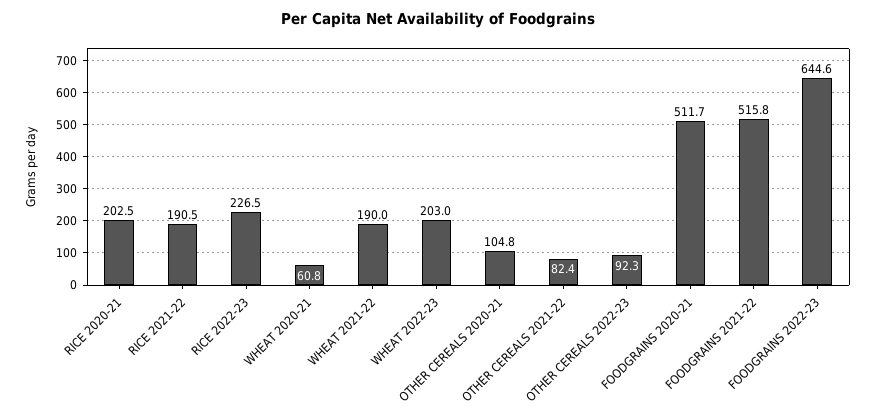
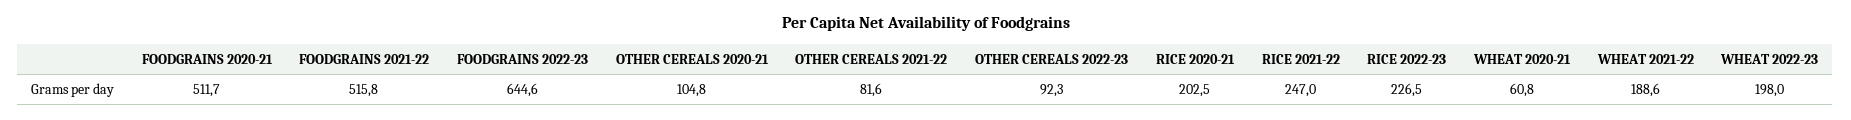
  {
    "RICE 2020-21": 202.5,
-   "RICE 2021-22": 190.5,
+   "RICE 2021-22": 247,
    "RICE 2022-23": 226.5,
    "WHEAT 2020-21": 60.8,
-   "WHEAT 2021-22": 190,
+   "WHEAT 2021-22": 188.6,
-   "WHEAT 2022-23": 203,
+   "WHEAT 2022-23": 198,
    "OTHER CEREALS 2020-21": 104.8,
-   "OTHER CEREALS 2021-22": 82.4,
+   "OTHER CEREALS 2021-22": 81.6,
    "OTHER CEREALS 2022-23": 92.3,
    "FOODGRAINS 2020-21": 511.7,
    "FOODGRAINS 2021-22": 515.8,
    "FOODGRAINS 2022-23": 644.6
  }

